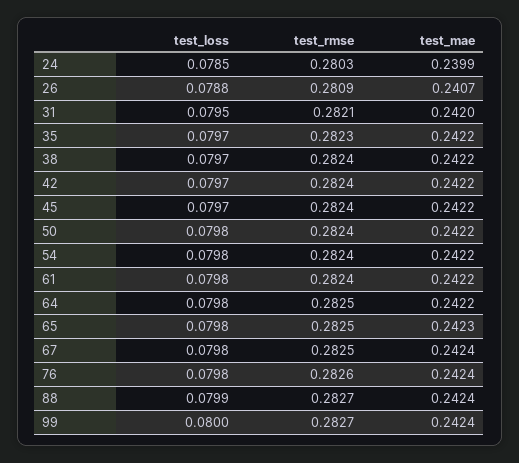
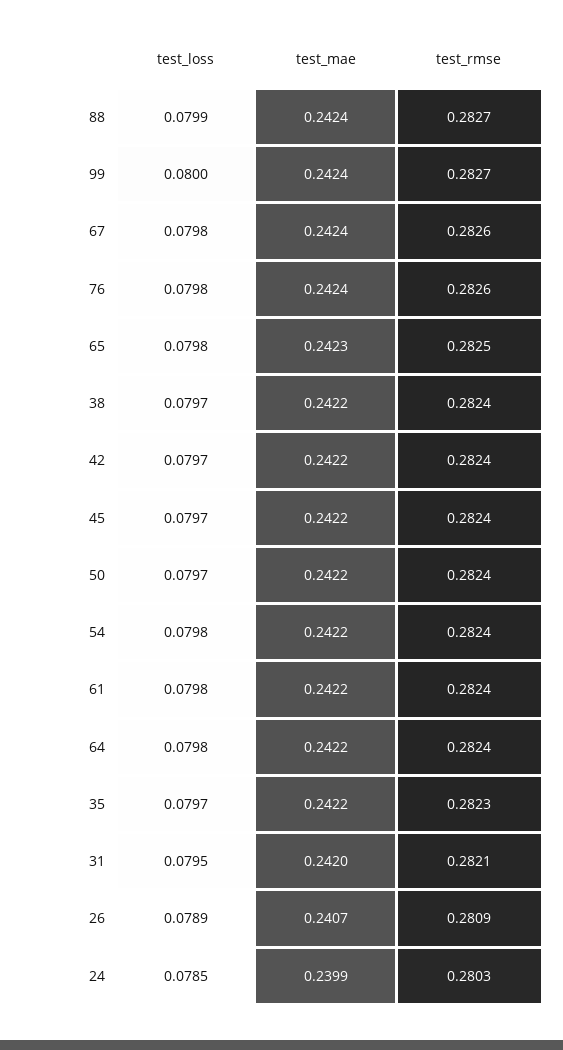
  {
    "test_loss": {
      "24": 0.0785,
-     "26": 0.0788,
+     "26": 0.0789,
      "31": 0.0795,
      "35": 0.0797,
      "38": 0.0797,
      "42": 0.0797,
      "45": 0.0797,
-     "50": 0.0798,
+     "50": 0.0797,
      "54": 0.0798,
      "61": 0.0798,
      "64": 0.0798,
      "65": 0.0798,
      "67": 0.0798,
      "76": 0.0798,
      "88": 0.0799,
      "99": 0.08
    },
    "test_rmse": {
      "24": 0.2803,
      "26": 0.2809,
      "31": 0.2821,
      "35": 0.2823,
      "38": 0.2824,
      "42": 0.2824,
      "45": 0.2824,
      "50": 0.2824,
      "54": 0.2824,
      "61": 0.2824,
-     "64": 0.2825,
+     "64": 0.2824,
      "65": 0.2825,
-     "67": 0.2825,
+     "67": 0.2826,
      "76": 0.2826,
      "88": 0.2827,
      "99": 0.2827
    },
    "test_mae": {
      "24": 0.2399,
      "26": 0.2407,
      "31": 0.242,
      "35": 0.2422,
      "38": 0.2422,
      "42": 0.2422,
      "45": 0.2422,
      "50": 0.2422,
      "54": 0.2422,
      "61": 0.2422,
      "64": 0.2422,
      "65": 0.2423,
      "67": 0.2424,
      "76": 0.2424,
      "88": 0.2424,
      "99": 0.2424
    }
  }

